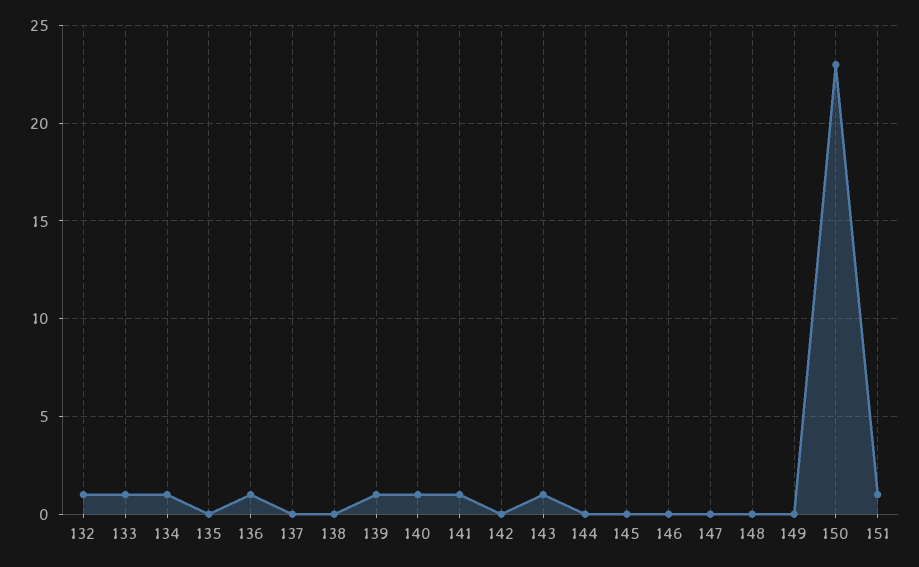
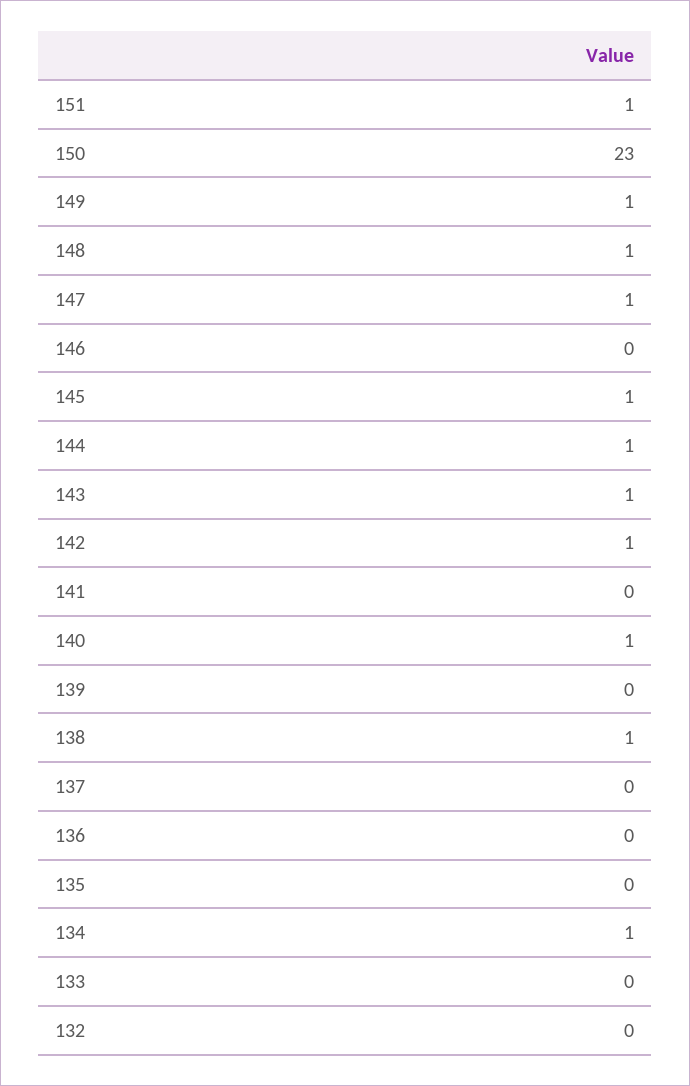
  {
-   "132": 1,
+   "132": 0,
-   "133": 1,
+   "133": 0,
    "134": 1,
    "135": 0,
-   "136": 1,
+   "136": 0,
    "137": 0,
-   "138": 0,
+   "138": 1,
-   "139": 1,
+   "139": 0,
    "140": 1,
-   "141": 1,
+   "141": 0,
-   "142": 0,
+   "142": 1,
    "143": 1,
-   "144": 0,
+   "144": 1,
-   "145": 0,
+   "145": 1,
    "146": 0,
-   "147": 0,
+   "147": 1,
-   "148": 0,
+   "148": 1,
-   "149": 0,
+   "149": 1,
    "150": 23,
    "151": 1
  }

